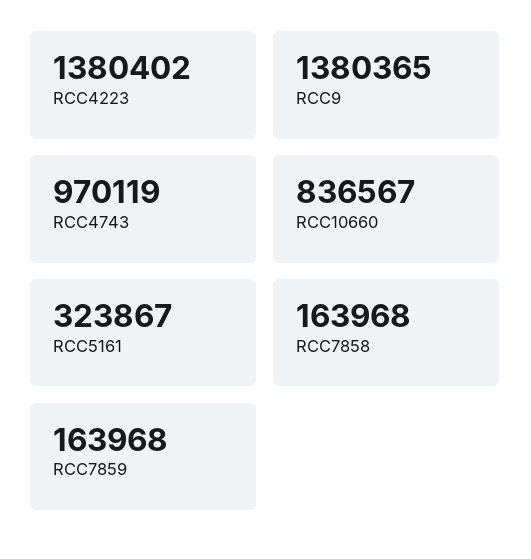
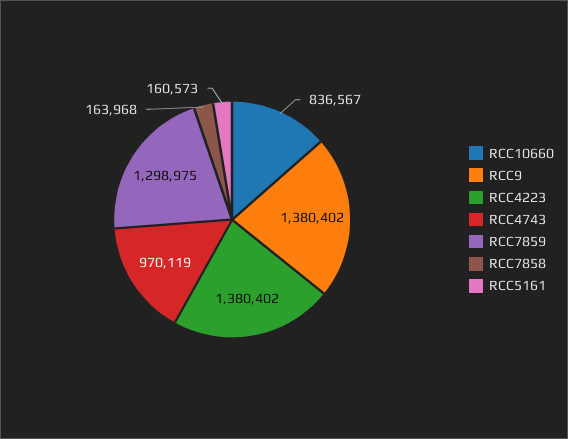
  {
    "RCC4223": 1380402,
-   "RCC9": 1380365,
+   "RCC9": 1380402,
    "RCC4743": 970119,
    "RCC10660": 836567,
-   "RCC5161": 323867,
+   "RCC5161": 160573,
    "RCC7858": 163968,
-   "RCC7859": 163968
+   "RCC7859": 1298975
  }

